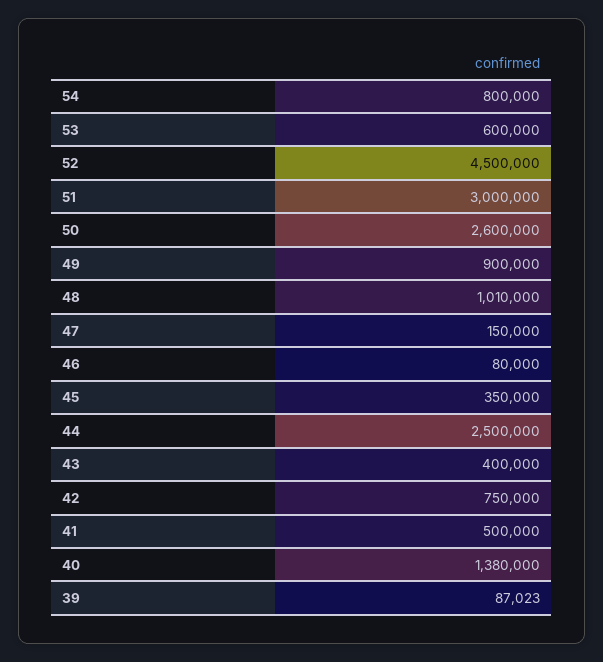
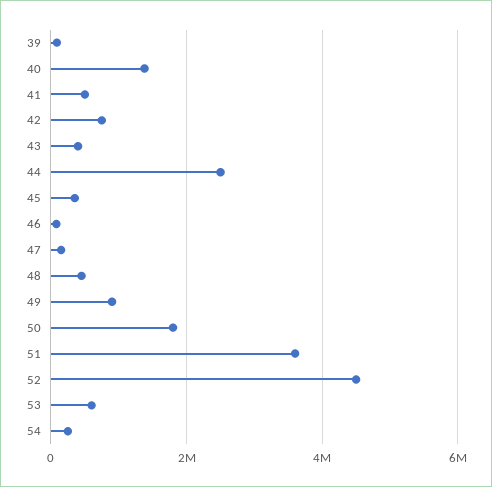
  {
-   "54": 800000,
+   "54": 200000,
    "53": 600000,
    "52": 4500000,
-   "51": 3000000,
+   "51": 3600000,
-   "50": 2600000,
+   "50": 1800000,
    "49": 900000,
-   "48": 1010000,
+   "48": 400000,
    "47": 150000,
    "46": 80000,
    "45": 350000,
    "44": 2500000,
    "43": 400000,
    "42": 750000,
    "41": 500000,
    "40": 1380000,
    "39": 87023
  }

